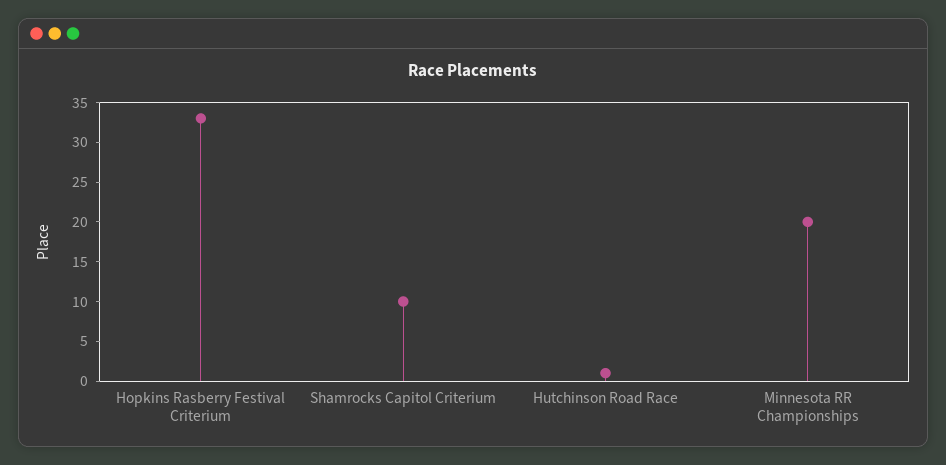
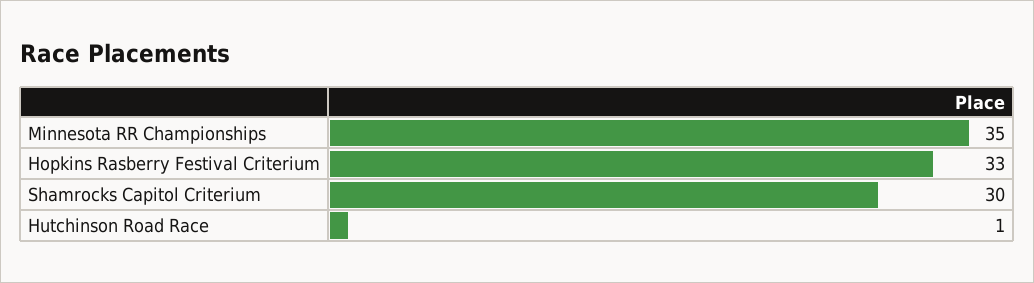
  {
    "Hopkins Rasberry Festival Criterium": 33,
-   "Shamrocks Capitol Criterium": 10,
+   "Shamrocks Capitol Criterium": 30,
    "Hutchinson Road Race": 1,
-   "Minnesota RR Championships": 20
+   "Minnesota RR Championships": 35
  }

